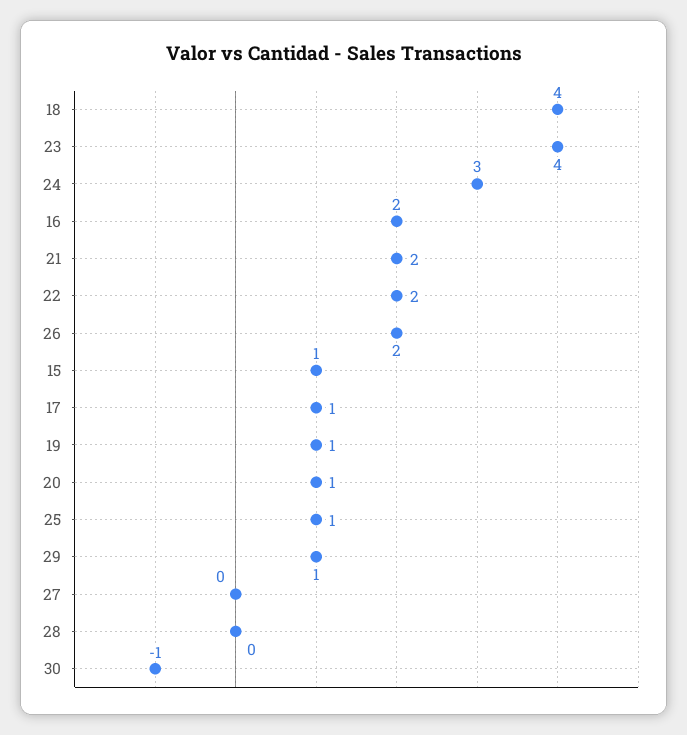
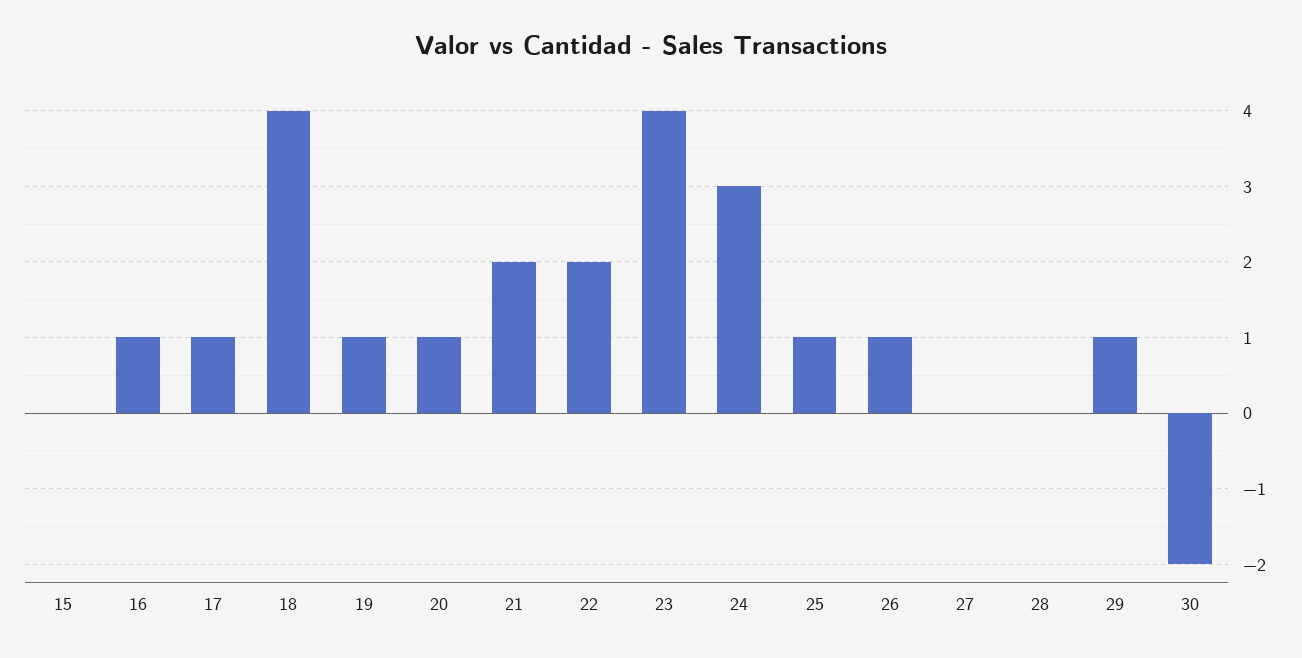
  {
    "18": 4,
    "23": 4,
    "24": 3,
-   "16": 2,
+   "16": 1,
    "21": 2,
    "22": 2,
-   "26": 2,
+   "26": 1,
-   "15": 1,
+   "15": 0,
    "17": 1,
    "19": 1,
    "20": 1,
    "25": 1,
    "29": 1,
    "27": 0,
    "28": 0,
-   "30": -1
+   "30": -2
  }

